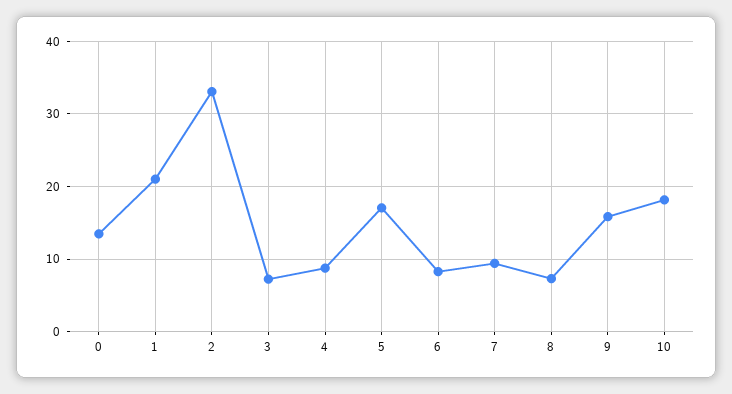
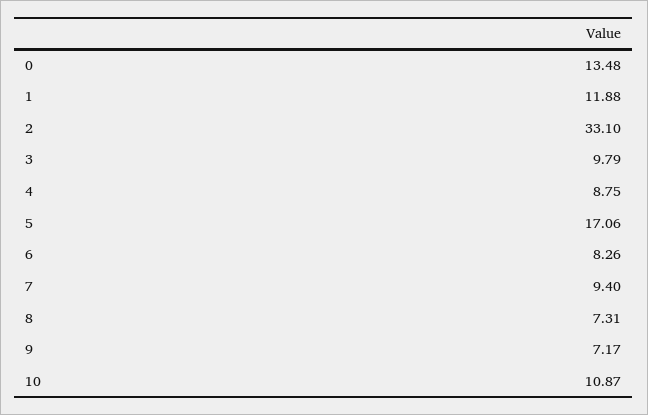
  {
    "0": 13.48,
-   "1": 21,
+   "1": 11.88,
    "2": 33.1,
-   "3": 7,
+   "3": 9.79,
    "4": 8.75,
    "5": 17.06,
    "6": 8.26,
    "7": 9.4,
    "8": 7.31,
-   "9": 16,
+   "9": 7.17,
-   "10": 18
+   "10": 10.87
  }

